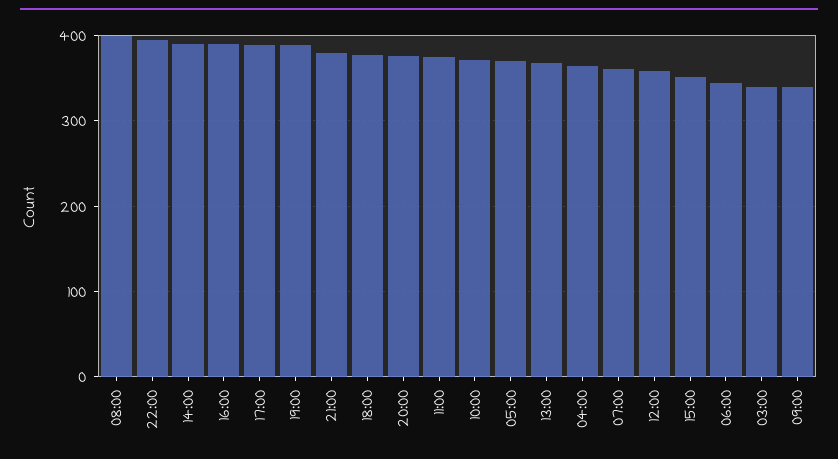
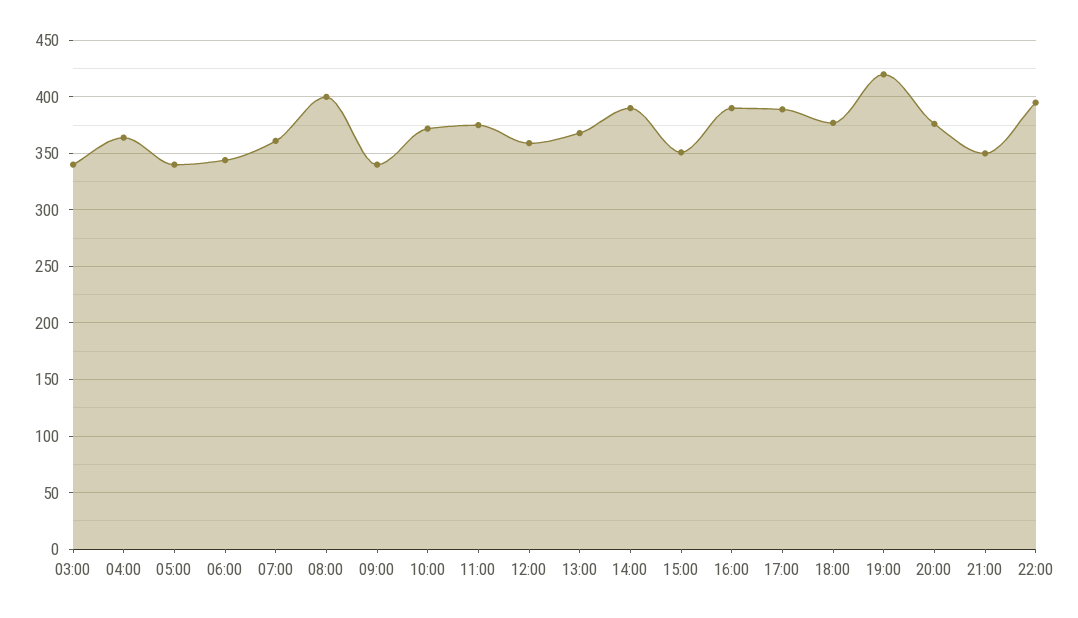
  {
    "08:00": 400,
    "22:00": 400,
    "14:00": 390,
    "16:00": 390,
    "17:00": 390,
-   "19:00": 390,
+   "19:00": 420,
-   "21:00": 380,
+   "21:00": 350,
    "18:00": 380,
    "20:00": 380,
    "11:00": 380,
    "10:00": 370,
-   "05:00": 370,
+   "05:00": 340,
    "13:00": 370,
    "04:00": 360,
    "07:00": 360,
    "12:00": 360,
    "15:00": 350,
    "06:00": 340,
    "03:00": 340,
    "09:00": 340
  }

